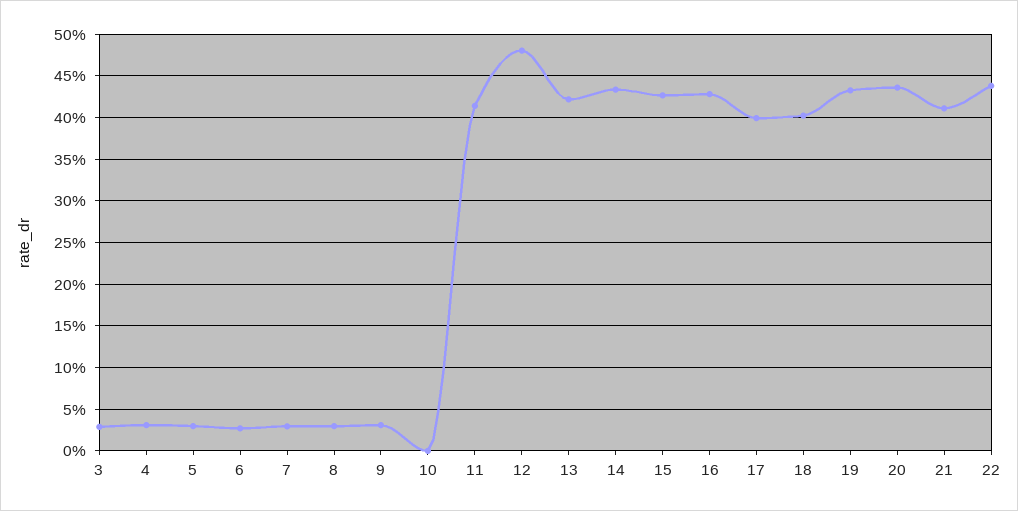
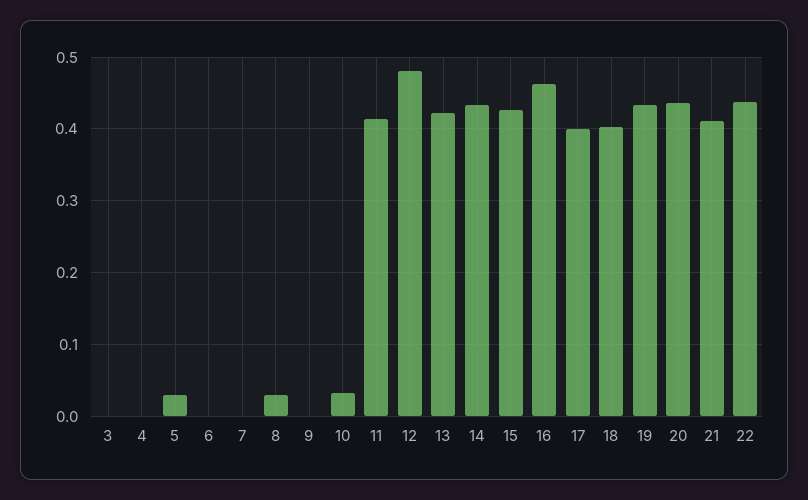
  {
-   "3": 0.03,
+   "3": 0,
-   "4": 0.03,
+   "4": 0,
    "5": 0.03,
-   "6": 0.03,
+   "6": 0,
-   "7": 0.03,
+   "7": 0,
    "8": 0.03,
-   "9": 0.03,
+   "9": 0,
-   "10": 0,
+   "10": 0.03,
    "11": 0.41,
    "12": 0.48,
    "13": 0.42,
    "14": 0.43,
    "15": 0.43,
-   "16": 0.43,
+   "16": 0.46,
    "17": 0.4,
    "18": 0.4,
    "19": 0.43,
    "20": 0.44,
    "21": 0.41,
    "22": 0.44
  }

